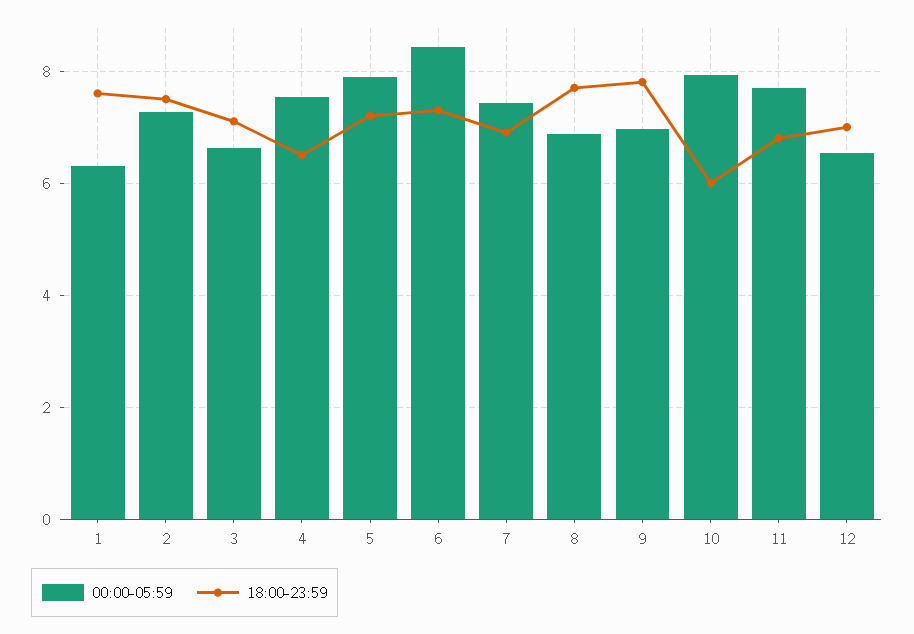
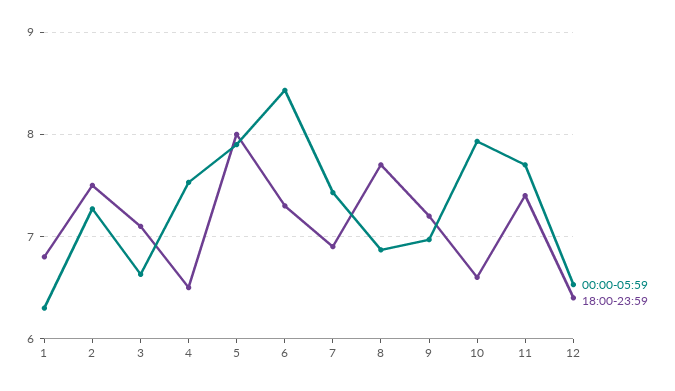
  {
    "00:00-05:59": {
      "1": 6.3,
      "2": 7.3,
      "3": 6.6,
      "4": 7.5,
      "5": 7.9,
      "6": 8.4,
      "7": 7.4,
      "8": 6.9,
      "9": 7,
      "10": 7.9,
      "11": 7.7,
      "12": 6.5
    },
    "18:00-23:59": {
-     "1": 7.6,
+     "1": 6.8,
      "2": 7.5,
      "3": 7.1,
      "4": 6.5,
-     "5": 7.2,
+     "5": 8,
      "6": 7.3,
      "7": 6.9,
      "8": 7.7,
-     "9": 7.8,
+     "9": 7.2,
-     "10": 6,
+     "10": 6.6,
-     "11": 6.8,
+     "11": 7.4,
-     "12": 7
+     "12": 6.4
    }
  }

